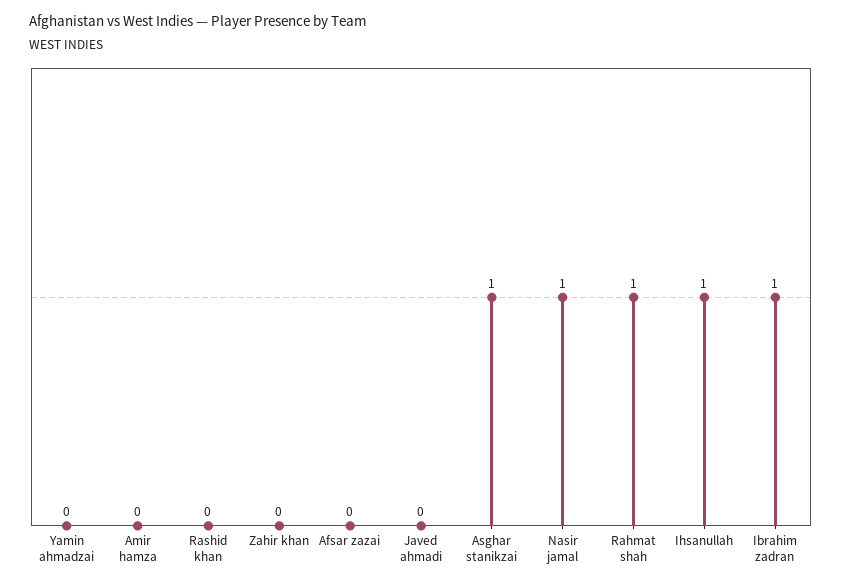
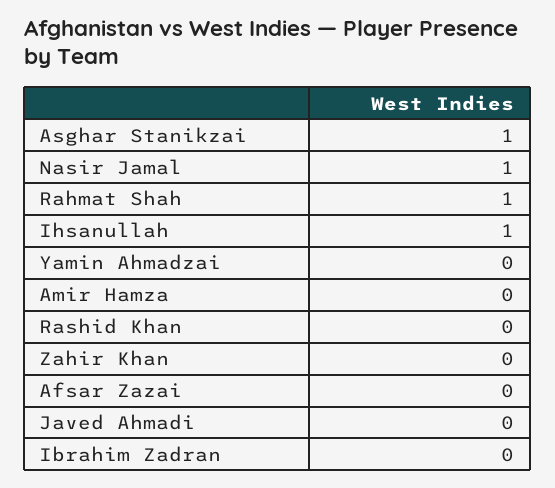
  {
    "Yamin ahmadzai": 0,
    "Amir hamza": 0,
    "Rashid khan": 0,
    "Zahir khan": 0,
    "Afsar zazai": 0,
    "Javed ahmadi": 0,
    "Asghar stanikzai": 1,
    "Nasir jamal": 1,
    "Rahmat shah": 1,
    "Ihsanullah": 1,
-   "Ibrahim zadran": 1
+   "Ibrahim zadran": 0
  }

